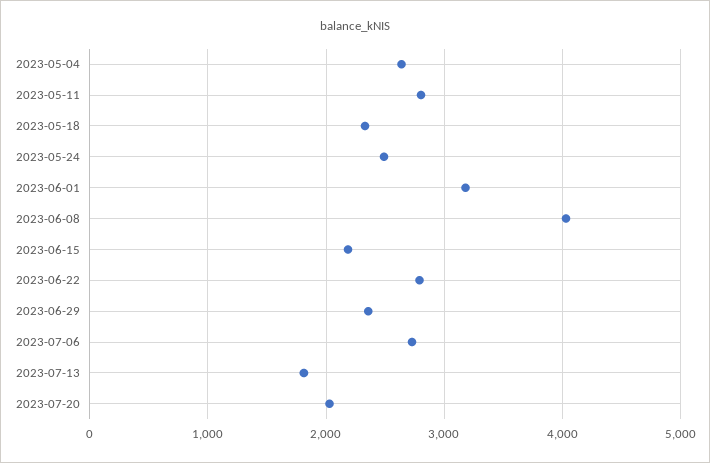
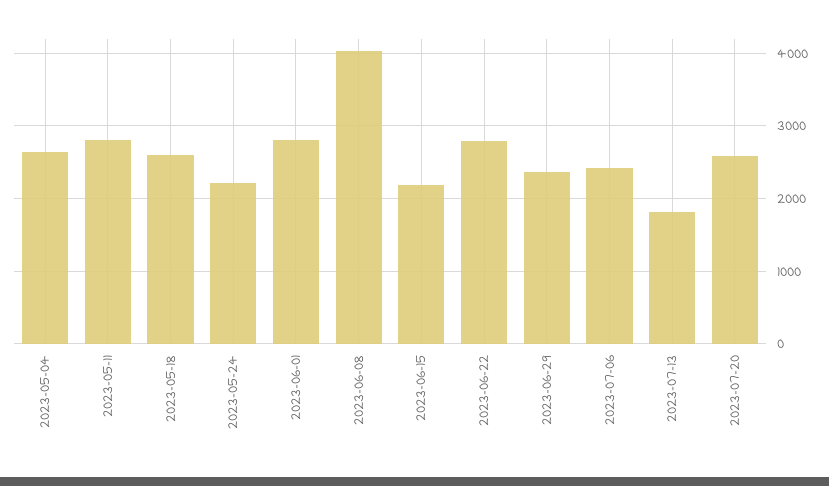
  {
    "2023-05-04": 2600,
    "2023-05-11": 2800,
-   "2023-05-18": 2300,
+   "2023-05-18": 2600,
-   "2023-05-24": 2500,
+   "2023-05-24": 2200,
-   "2023-06-01": 3200,
+   "2023-06-01": 2800,
    "2023-06-08": 4000,
    "2023-06-15": 2200,
    "2023-06-22": 2800,
    "2023-06-29": 2400,
-   "2023-07-06": 2700,
+   "2023-07-06": 2400,
    "2023-07-13": 1800,
-   "2023-07-20": 2000
+   "2023-07-20": 2600
  }

